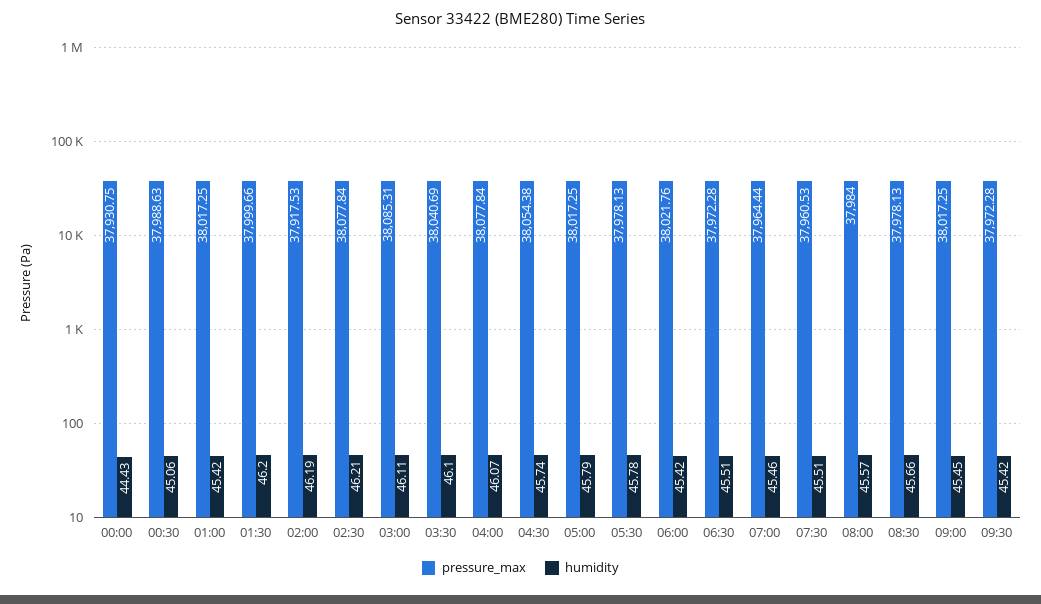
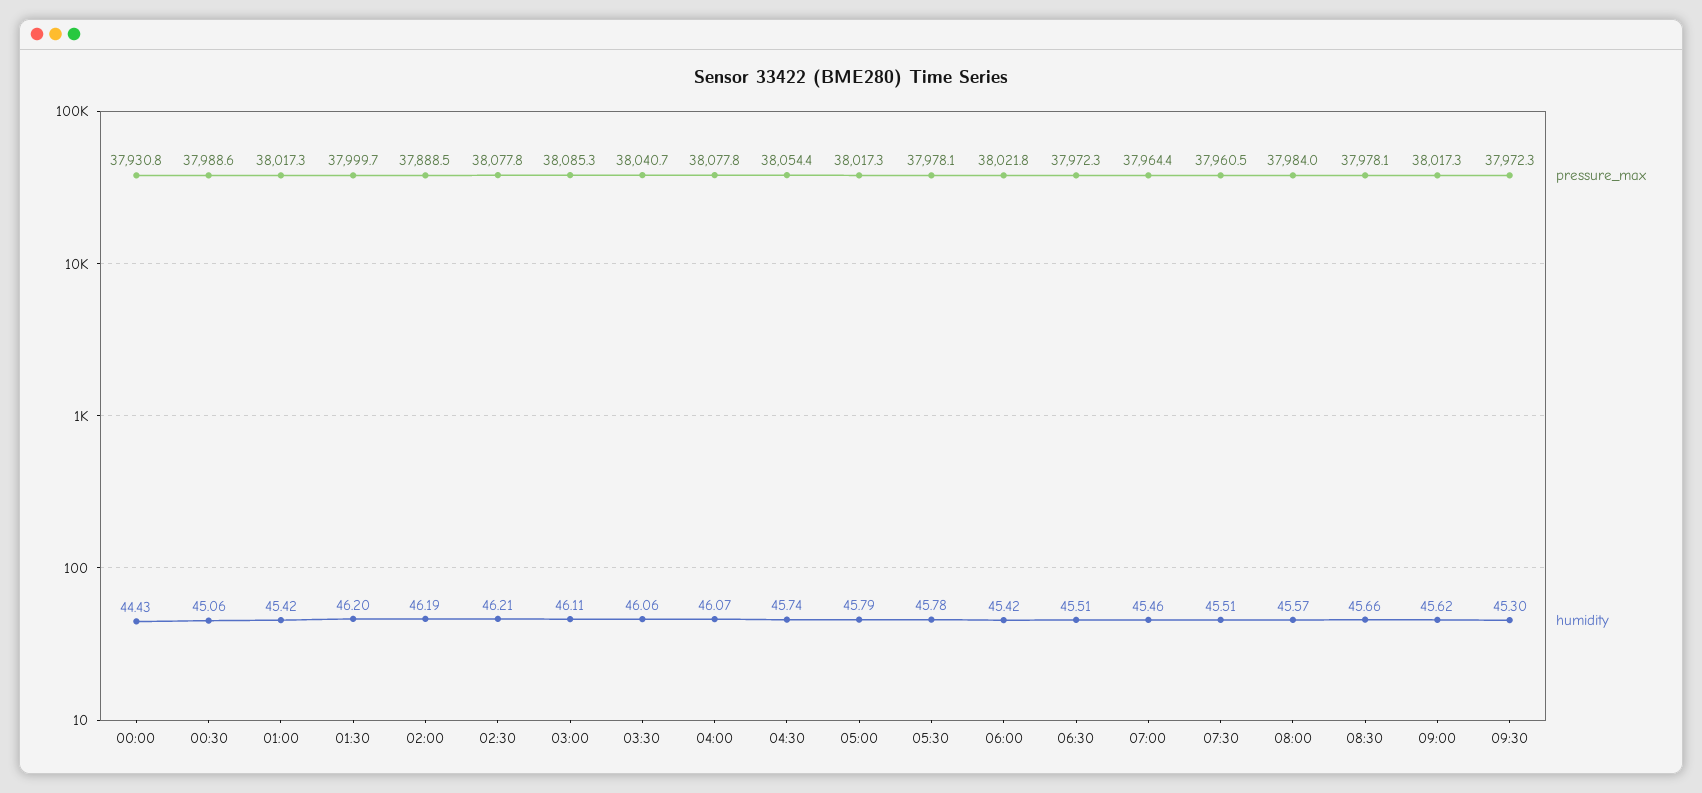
  {
    "pressure_max": {
      "00:00": 37930.75,
      "00:30": 37988.63,
      "01:00": 38017.25,
      "01:30": 37999.66,
-     "02:00": 37917.53,
+     "02:00": 37888.5,
      "02:30": 38077.84,
      "03:00": 38085.31,
      "03:30": 38040.69,
      "04:00": 38077.84,
      "04:30": 38054.38,
      "05:00": 38017.25,
      "05:30": 37978.13,
      "06:00": 38021.76,
      "06:30": 37972.28,
      "07:00": 37964.44,
      "07:30": 37960.53,
      "08:00": 37984,
      "08:30": 37978.13,
      "09:00": 38017.25,
      "09:30": 37972.28
    },
    "humidity": {
      "00:00": 44.43,
      "00:30": 45.06,
      "01:00": 45.42,
      "01:30": 46.2,
      "02:00": 46.19,
      "02:30": 46.21,
      "03:00": 46.11,
-     "03:30": 46.1,
+     "03:30": 46.06,
      "04:00": 46.07,
      "04:30": 45.74,
      "05:00": 45.79,
      "05:30": 45.78,
      "06:00": 45.42,
      "06:30": 45.51,
      "07:00": 45.46,
      "07:30": 45.51,
      "08:00": 45.57,
      "08:30": 45.66,
-     "09:00": 45.45,
+     "09:00": 45.62,
-     "09:30": 45.42
+     "09:30": 45.3
    }
  }

